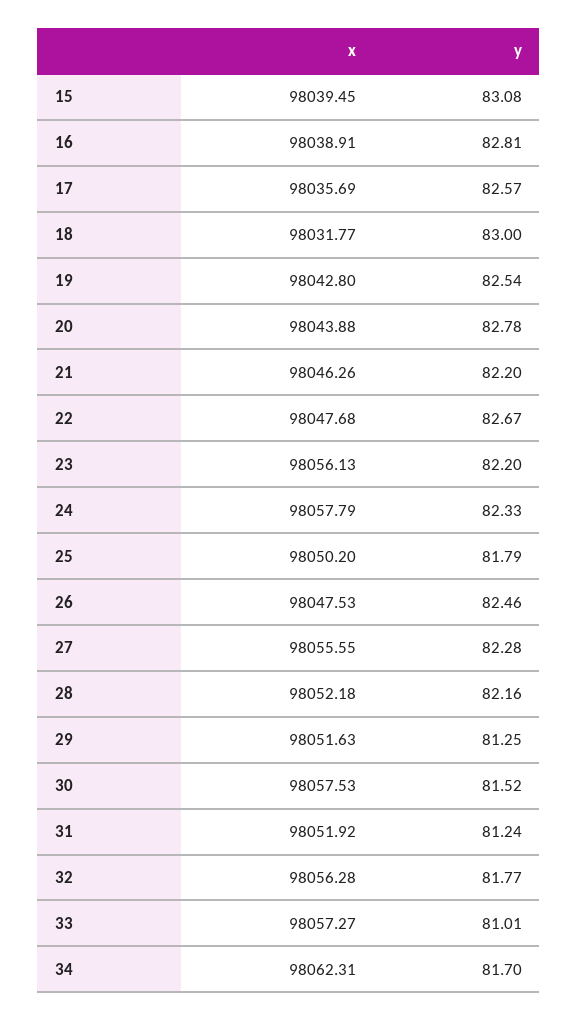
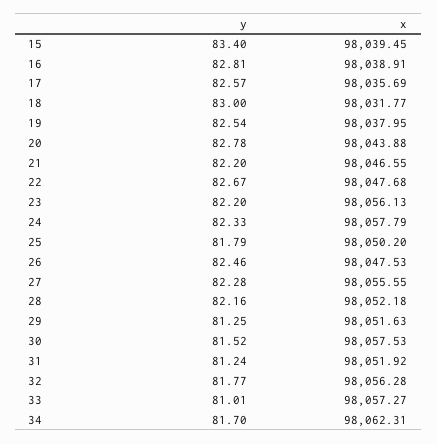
  {
    "x": {
      "15": 98039.45,
      "16": 98038.91,
      "17": 98035.69,
      "18": 98031.77,
-     "19": 98042.8,
+     "19": 98037.95,
      "20": 98043.88,
-     "21": 98046.26,
+     "21": 98046.55,
      "22": 98047.68,
      "23": 98056.13,
      "24": 98057.79,
      "25": 98050.2,
      "26": 98047.53,
      "27": 98055.55,
      "28": 98052.18,
      "29": 98051.63,
      "30": 98057.53,
      "31": 98051.92,
      "32": 98056.28,
      "33": 98057.27,
      "34": 98062.31
    },
    "y": {
-     "15": 83.08,
+     "15": 83.4,
      "16": 82.81,
      "17": 82.57,
      "18": 83,
      "19": 82.54,
      "20": 82.78,
      "21": 82.2,
      "22": 82.67,
      "23": 82.2,
      "24": 82.33,
      "25": 81.79,
      "26": 82.46,
      "27": 82.28,
      "28": 82.16,
      "29": 81.25,
      "30": 81.52,
      "31": 81.24,
      "32": 81.77,
      "33": 81.01,
      "34": 81.7
    }
  }

